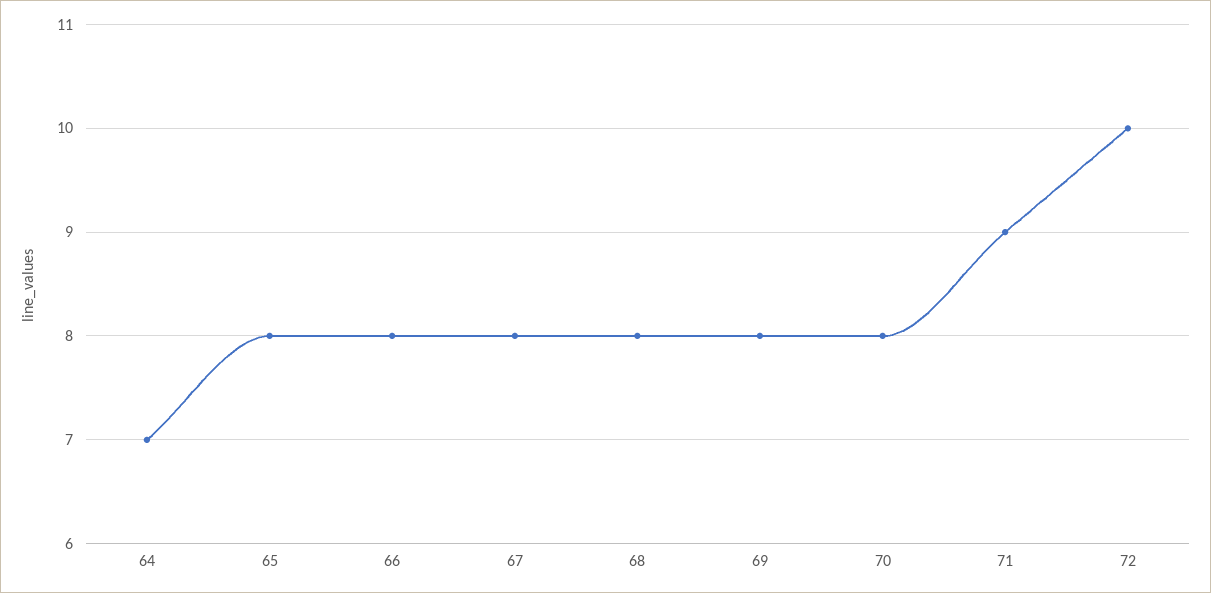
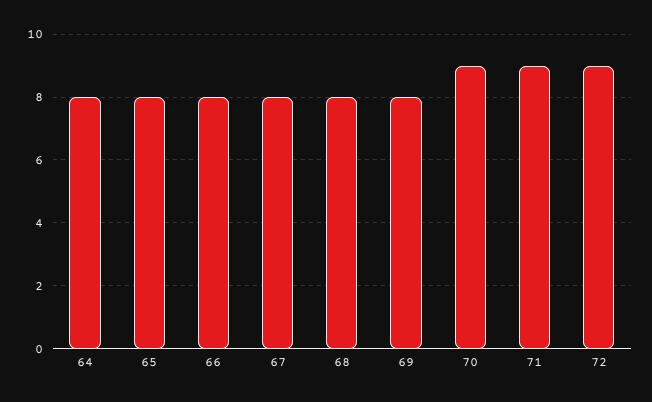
  {
-   "64": 7,
+   "64": 8,
    "65": 8,
    "66": 8,
    "67": 8,
    "68": 8,
    "69": 8,
-   "70": 8,
+   "70": 9,
    "71": 9,
-   "72": 10
+   "72": 9
  }

